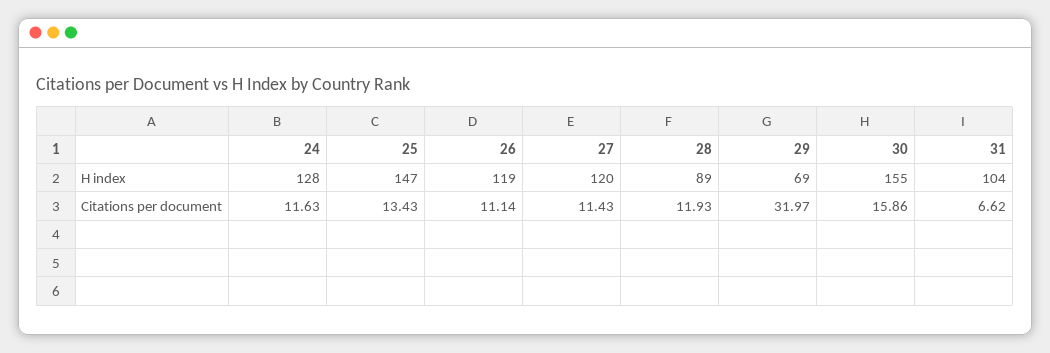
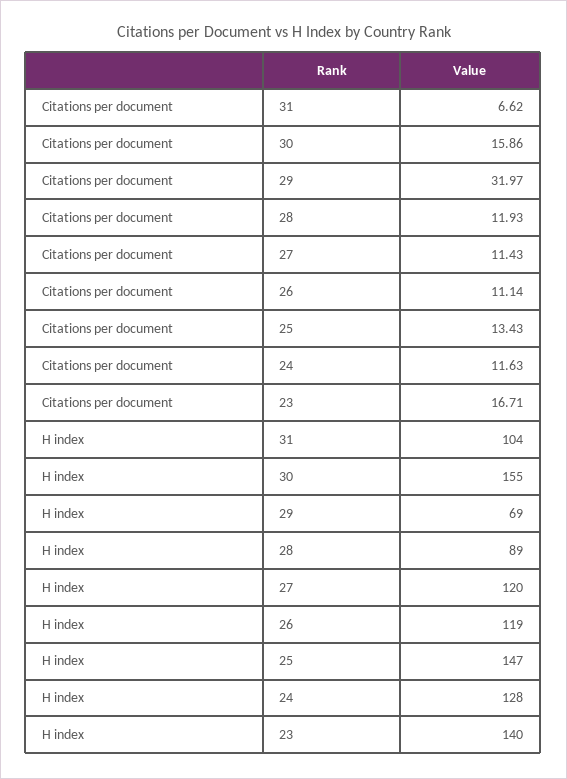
  {
    "24": {
      "H index": 128,
      "Citations per document": 11.63
    },
    "25": {
      "H index": 147,
      "Citations per document": 13.43
    },
    "26": {
      "H index": 119,
      "Citations per document": 11.14
    },
    "27": {
      "H index": 120,
      "Citations per document": 11.43
    },
    "28": {
      "H index": 89,
      "Citations per document": 11.93
    },
    "29": {
      "H index": 69,
      "Citations per document": 31.97
    },
    "30": {
      "H index": 155,
      "Citations per document": 15.86
    },
    "31": {
      "H index": 104,
      "Citations per document": 6.62
-   }
+   },
+   "23": {
+     "Citations per document": 16.71,
+     "H index": 140
+   }
  }

